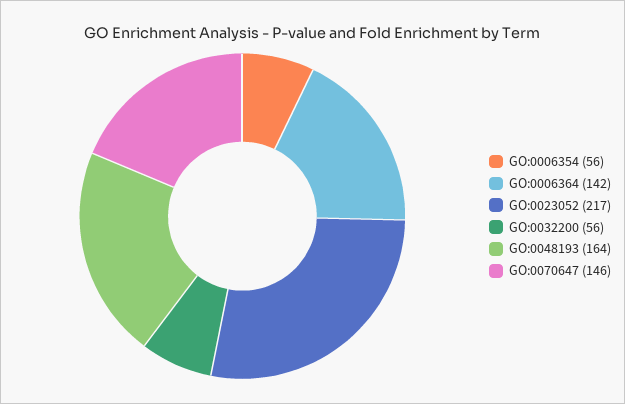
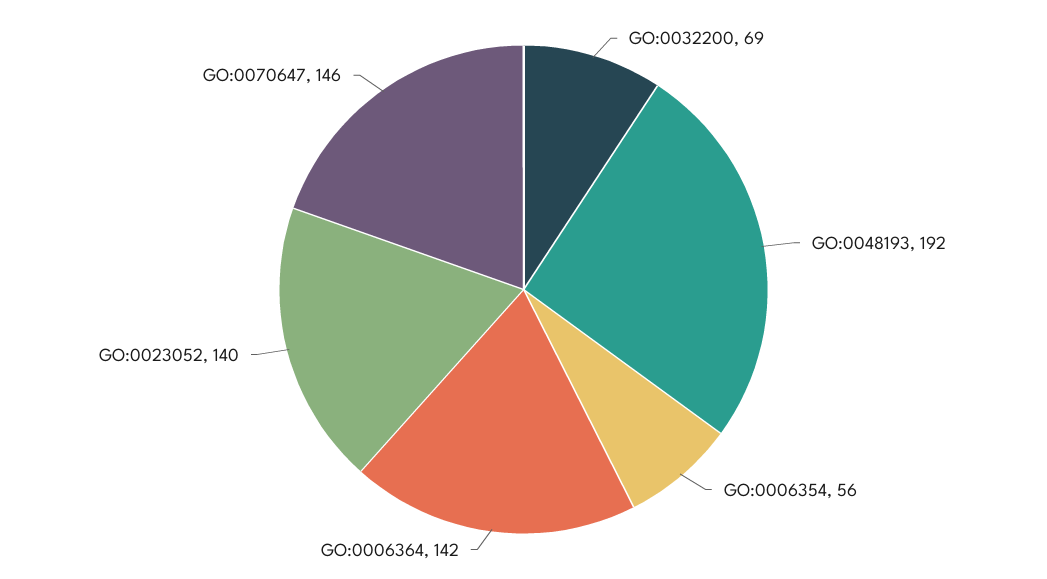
  {
    "GO:0006354": 56,
    "GO:0006364": 142,
-   "GO:0023052": 217,
+   "GO:0023052": 140,
-   "GO:0032200": 56,
+   "GO:0032200": 69,
-   "GO:0048193": 164,
+   "GO:0048193": 192,
    "GO:0070647": 146
  }

